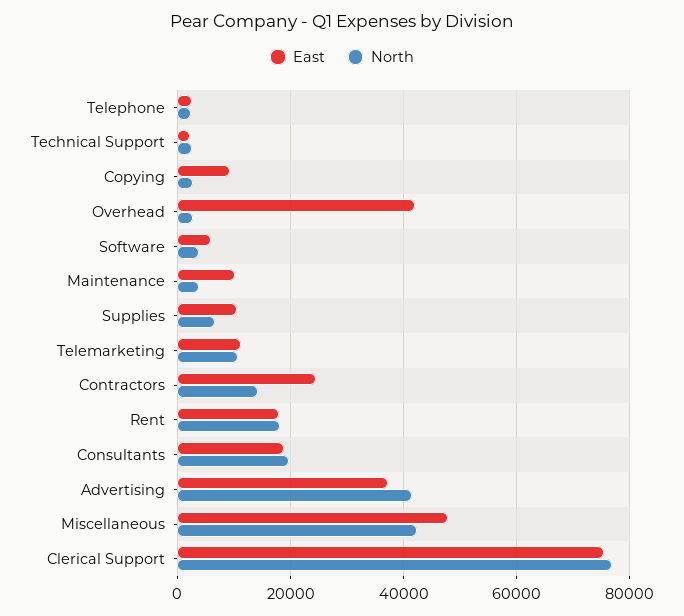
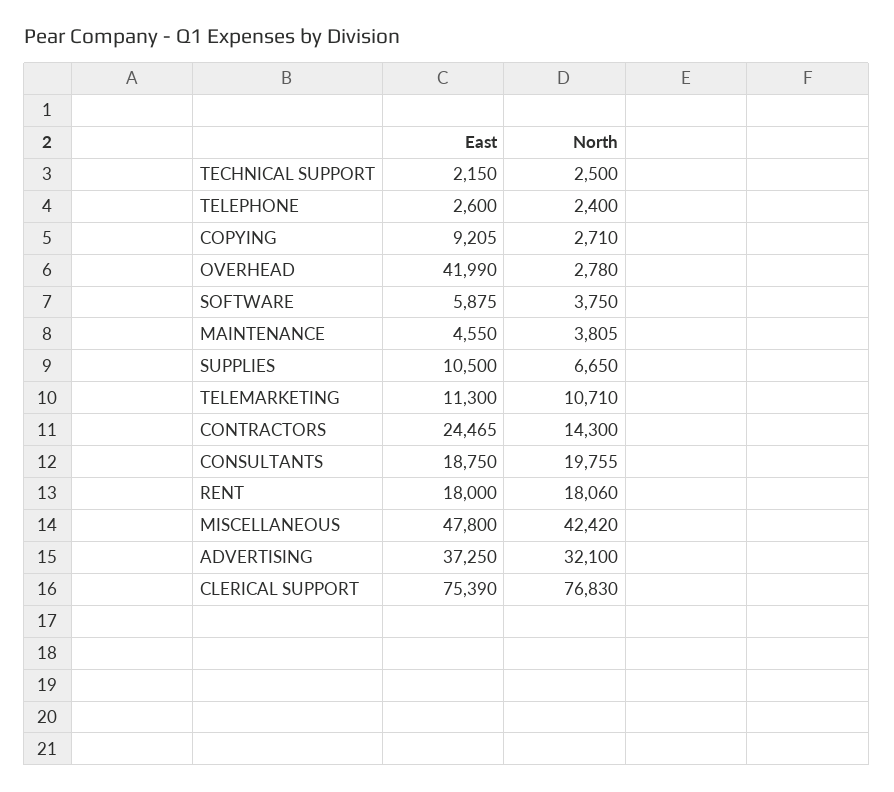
  {
    "East": {
      "Telephone": 2600,
      "Technical Support": 2150,
      "Copying": 9205,
      "Overhead": 41990,
      "Software": 5875,
-     "Maintenance": 10000,
+     "Maintenance": 4550,
      "Supplies": 10500,
      "Telemarketing": 11300,
      "Contractors": 24465,
      "Rent": 18000,
      "Consultants": 18750,
      "Advertising": 37250,
      "Miscellaneous": 47800,
      "Clerical Support": 75390
    },
    "North": {
      "Telephone": 2400,
      "Technical Support": 2500,
      "Copying": 2710,
      "Overhead": 2780,
      "Software": 3750,
      "Maintenance": 3805,
      "Supplies": 6650,
      "Telemarketing": 10710,
      "Contractors": 14300,
      "Rent": 18060,
      "Consultants": 19755,
-     "Advertising": 42000,
+     "Advertising": 32100,
      "Miscellaneous": 42420,
      "Clerical Support": 76830
    }
  }

